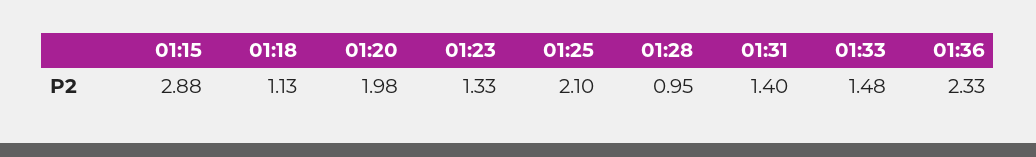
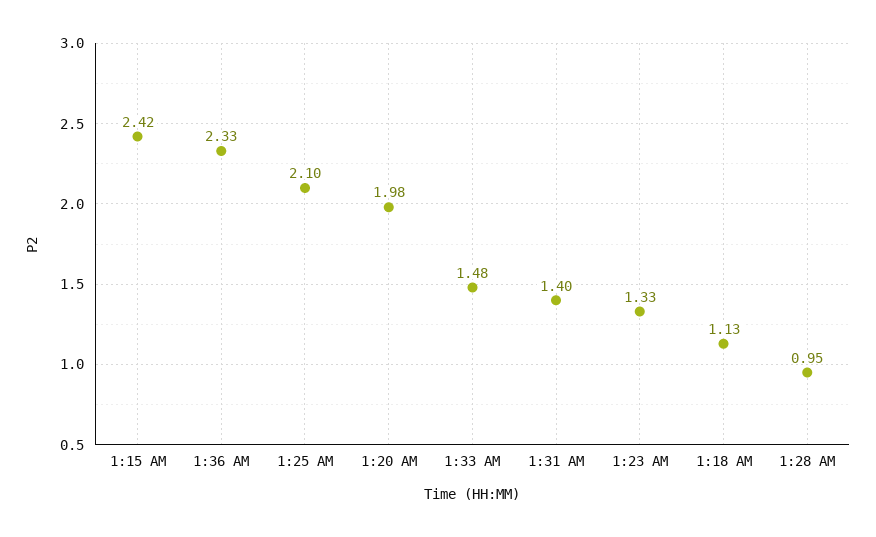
  {
-   "01:15": 2.88,
+   "01:15": 2.42,
    "01:18": 1.13,
    "01:20": 1.98,
    "01:23": 1.33,
    "01:25": 2.1,
    "01:28": 0.95,
    "01:31": 1.4,
    "01:33": 1.48,
    "01:36": 2.33
  }

